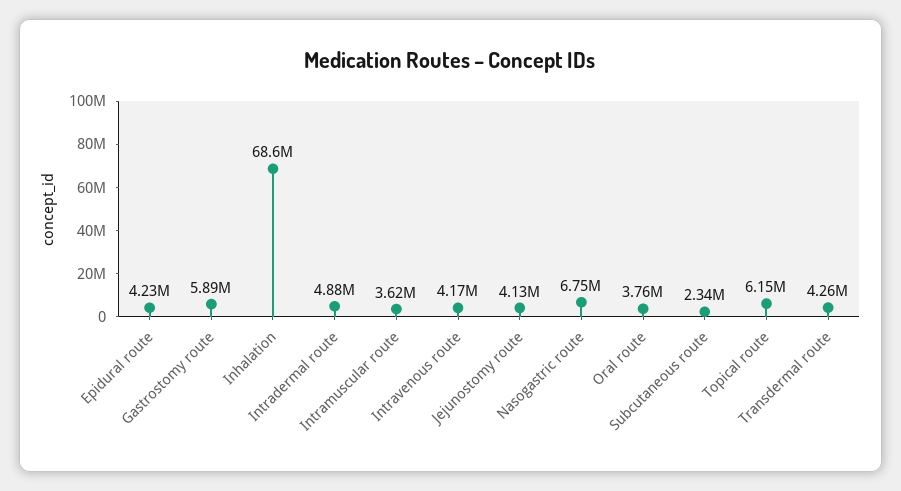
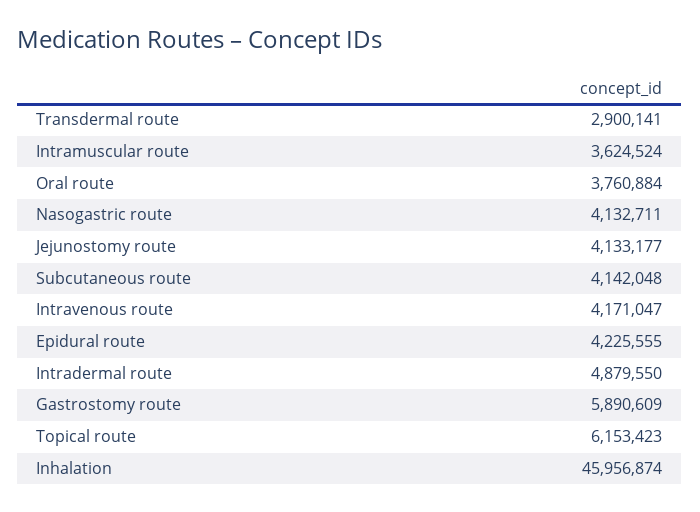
  {
    "Epidural route": 4225555,
    "Gastrostomy route": 5890609,
-   "Inhalation": 68600000,
+   "Inhalation": 45956874,
    "Intradermal route": 4879550,
    "Intramuscular route": 3624524,
    "Intravenous route": 4171047,
    "Jejunostomy route": 4133177,
-   "Nasogastric route": 6750000,
+   "Nasogastric route": 4132711,
    "Oral route": 3760884,
-   "Subcutaneous route": 2340000,
+   "Subcutaneous route": 4142048,
    "Topical route": 6153423,
-   "Transdermal route": 4260000
+   "Transdermal route": 2900141
  }

